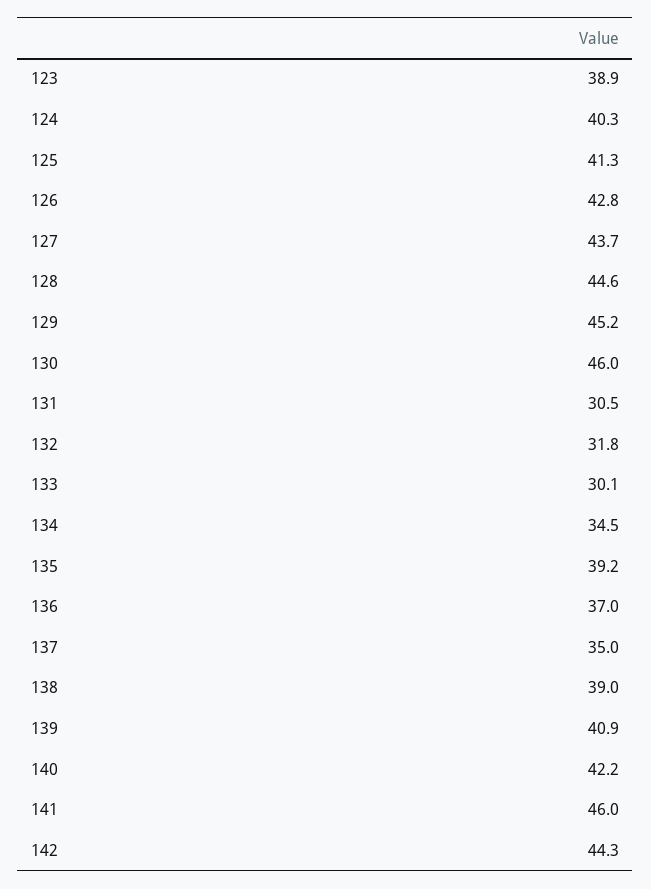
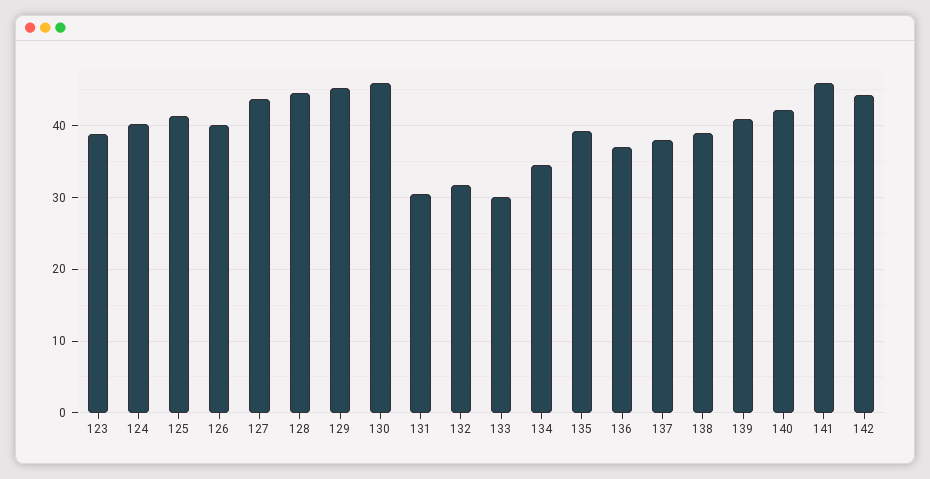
  {
    "123": 38.9,
    "124": 40.3,
    "125": 41.3,
-   "126": 42.8,
+   "126": 40,
    "127": 43.7,
    "128": 44.6,
    "129": 45.2,
    "130": 46,
    "131": 30.5,
    "132": 31.8,
    "133": 30.1,
    "134": 34.5,
    "135": 39.2,
    "136": 37,
-   "137": 35,
+   "137": 38,
    "138": 39,
    "139": 40.9,
    "140": 42.2,
    "141": 46,
    "142": 44.3
  }

